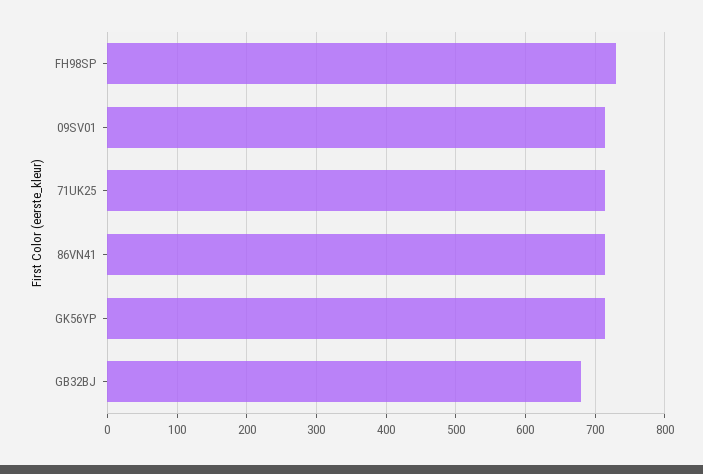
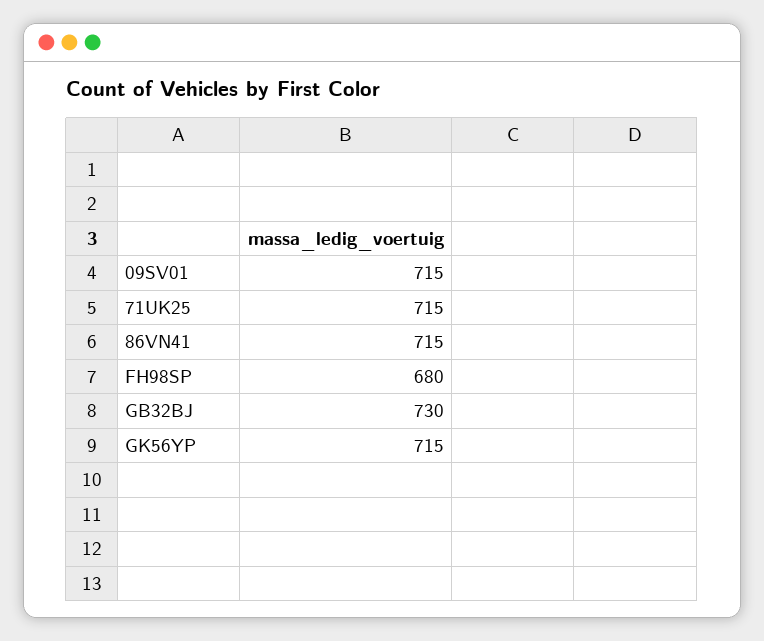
  {
-   "FH98SP": 730,
+   "FH98SP": 680,
    "09SV01": 715,
    "71UK25": 715,
    "86VN41": 715,
    "GK56YP": 715,
-   "GB32BJ": 680
+   "GB32BJ": 730
  }

